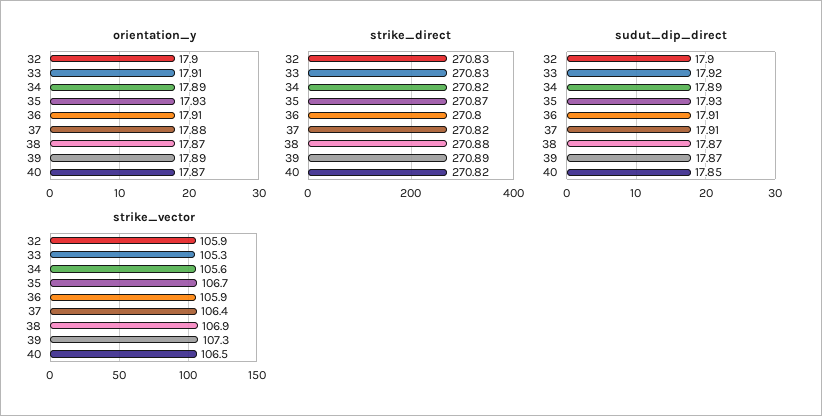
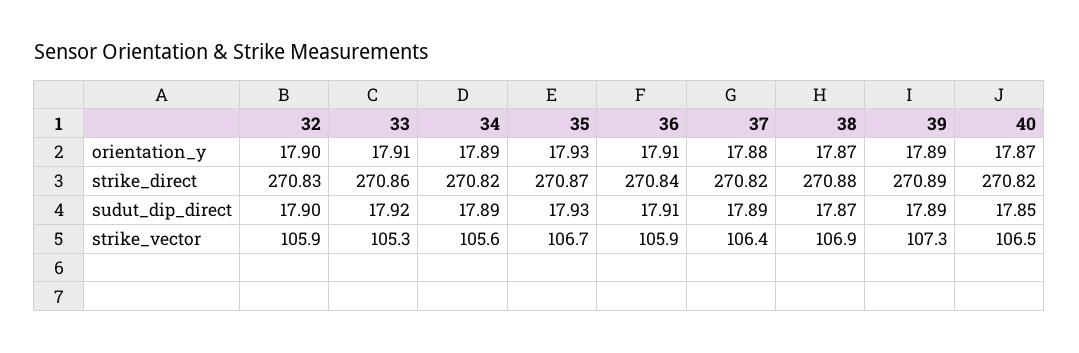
  {
    "orientation_y": {
      "32": 17.9,
      "33": 17.91,
      "34": 17.89,
      "35": 17.93,
      "36": 17.91,
      "37": 17.88,
      "38": 17.87,
      "39": 17.89,
      "40": 17.87
    },
    "strike_direct": {
      "32": 270.83,
-     "33": 270.83,
+     "33": 270.86,
      "34": 270.82,
      "35": 270.87,
-     "36": 270.8,
+     "36": 270.84,
      "37": 270.82,
      "38": 270.88,
      "39": 270.89,
      "40": 270.82
    },
    "sudut_dip_direct": {
      "32": 17.9,
      "33": 17.92,
      "34": 17.89,
      "35": 17.93,
      "36": 17.91,
-     "37": 17.91,
+     "37": 17.89,
      "38": 17.87,
-     "39": 17.87,
+     "39": 17.89,
      "40": 17.85
    },
    "strike_vector": {
      "32": 105.9,
      "33": 105.3,
      "34": 105.6,
      "35": 106.7,
      "36": 105.9,
      "37": 106.4,
      "38": 106.9,
      "39": 107.3,
      "40": 106.5
    }
  }

